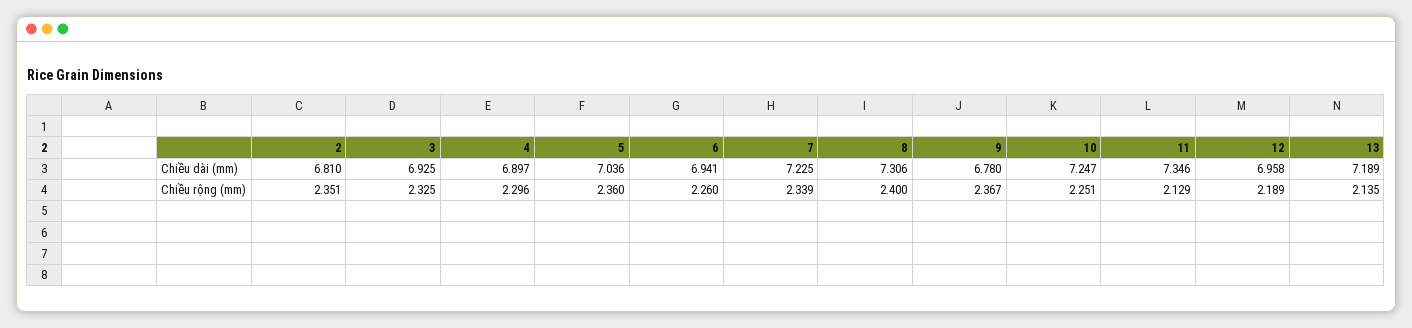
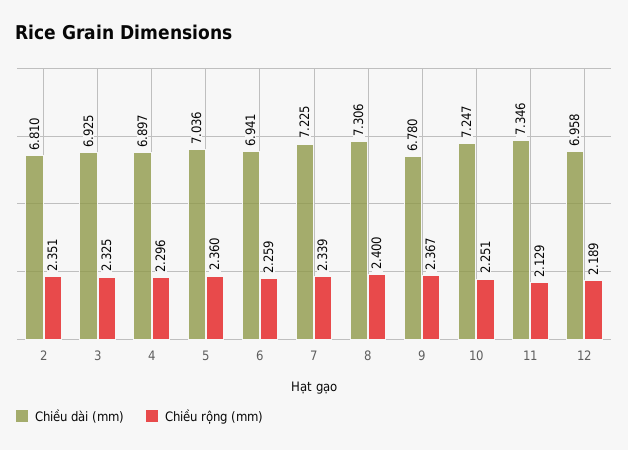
  {
    "Chiều dài (mm)": {
      "2": 6.81,
      "3": 6.925,
      "4": 6.897,
      "5": 7.036,
      "6": 6.941,
      "7": 7.225,
      "8": 7.306,
      "9": 6.78,
      "10": 7.247,
      "11": 7.346,
-     "12": 6.958,
+     "12": 6.958
-     "13": 7.189
    },
    "Chiều rộng (mm)": {
      "2": 2.351,
      "3": 2.325,
      "4": 2.296,
      "5": 2.36,
-     "6": 2.26,
+     "6": 2.259,
      "7": 2.339,
      "8": 2.4,
      "9": 2.367,
      "10": 2.251,
      "11": 2.129,
-     "12": 2.189,
+     "12": 2.189
-     "13": 2.135
    }
  }

